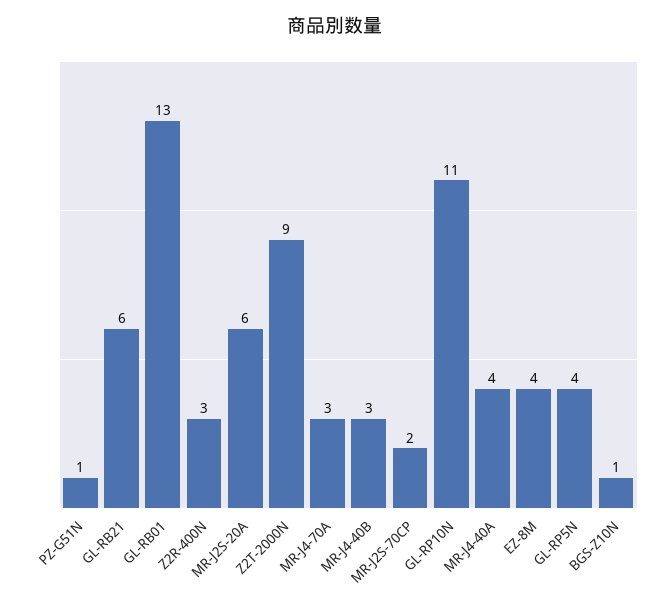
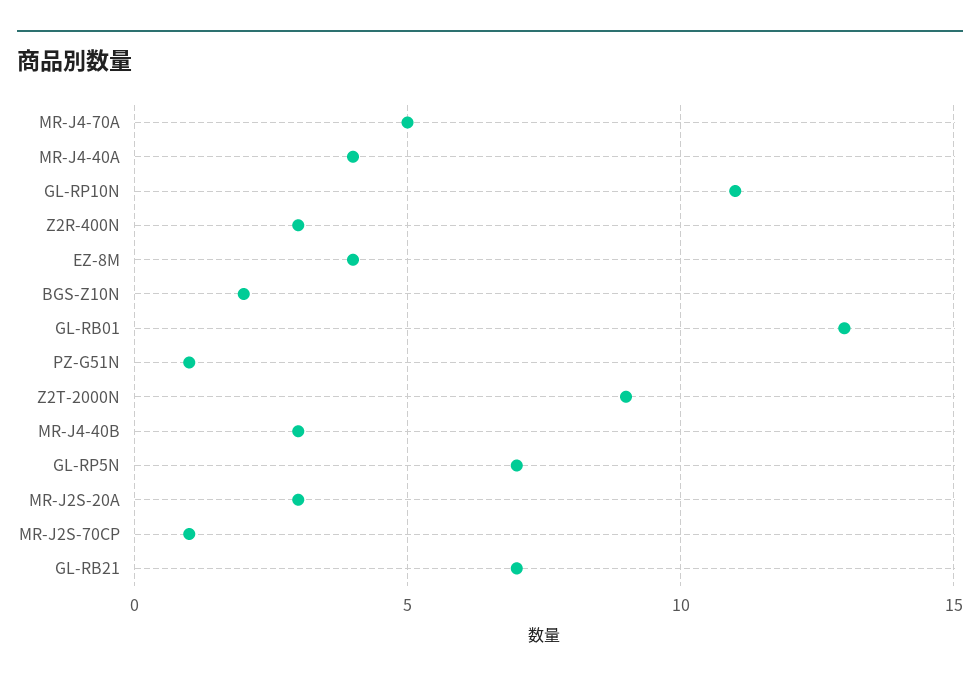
  {
    "PZ-G51N": 1,
-   "GL-RB21": 6,
+   "GL-RB21": 7,
    "GL-RB01": 13,
    "Z2R-400N": 3,
-   "MR-J2S-20A": 6,
+   "MR-J2S-20A": 3,
    "Z2T-2000N": 9,
-   "MR-J4-70A": 3,
+   "MR-J4-70A": 5,
    "MR-J4-40B": 3,
-   "MR-J2S-70CP": 2,
+   "MR-J2S-70CP": 1,
    "GL-RP10N": 11,
    "MR-J4-40A": 4,
    "EZ-8M": 4,
-   "GL-RP5N": 4,
+   "GL-RP5N": 7,
-   "BGS-Z10N": 1
+   "BGS-Z10N": 2
  }

